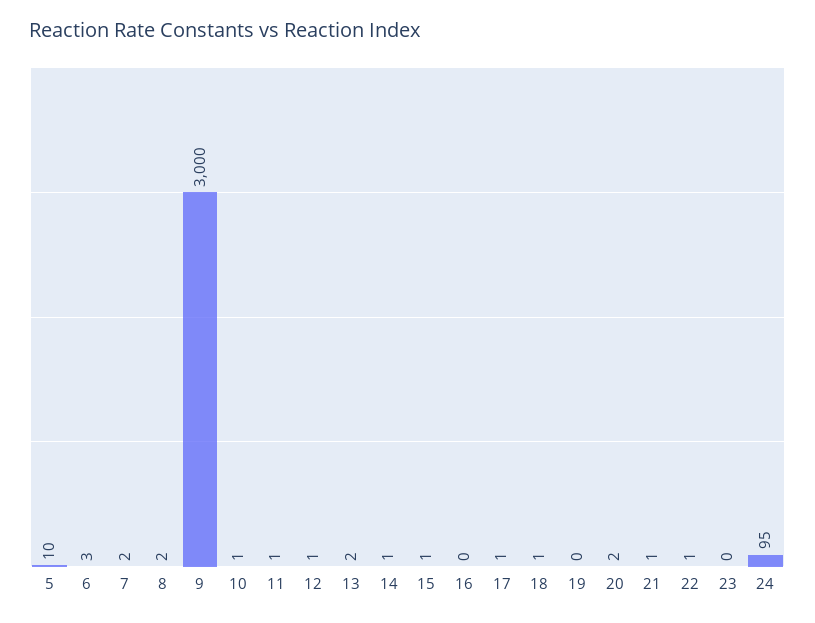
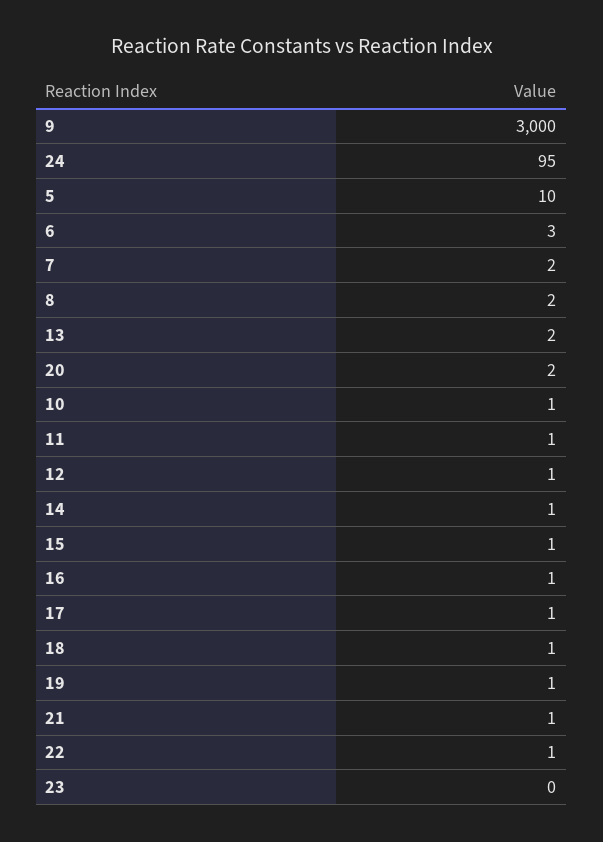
  {
    "5": 10,
    "6": 3,
    "7": 2,
    "8": 2,
    "9": 3000,
    "10": 1,
    "11": 1,
    "12": 1,
    "13": 2,
    "14": 1,
    "15": 1,
-   "16": 0,
+   "16": 1,
    "17": 1,
    "18": 1,
-   "19": 0,
+   "19": 1,
    "20": 2,
    "21": 1,
    "22": 1,
    "23": 0,
    "24": 95
  }

